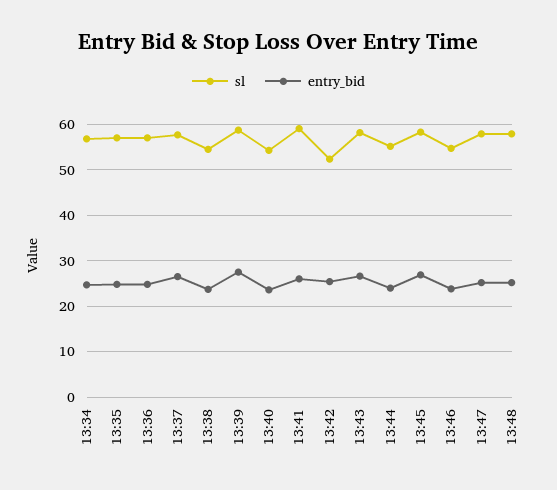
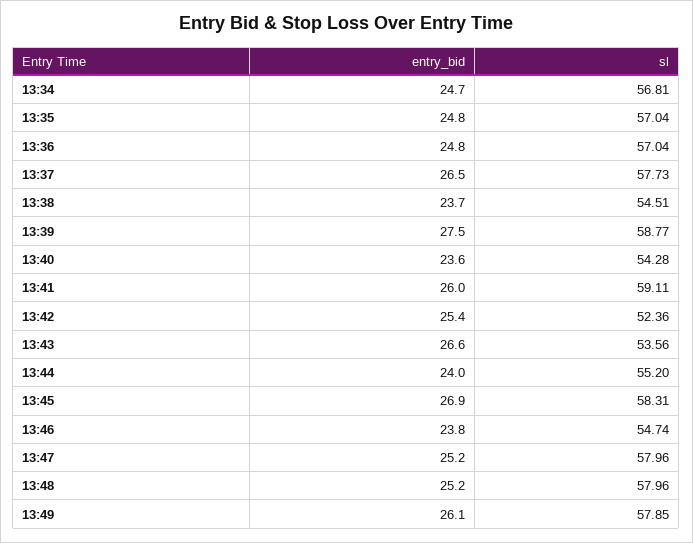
  {
    "sl": {
      "13:34": 56.81,
      "13:35": 57.04,
      "13:36": 57.04,
      "13:37": 57.73,
      "13:38": 54.51,
      "13:39": 58.77,
      "13:40": 54.28,
      "13:41": 59.11,
      "13:42": 52.36,
-     "13:43": 58,
+     "13:43": 53.56,
      "13:44": 55.2,
      "13:45": 58.31,
      "13:46": 54.74,
      "13:47": 57.96,
-     "13:48": 57.96
+     "13:48": 57.96,
+     "13:49": 57.85
    },
    "entry_bid": {
      "13:34": 24.7,
      "13:35": 24.8,
      "13:36": 24.8,
      "13:37": 26.5,
      "13:38": 23.7,
      "13:39": 27.5,
      "13:40": 23.6,
      "13:41": 26,
      "13:42": 25.4,
      "13:43": 26.6,
      "13:44": 24,
      "13:45": 26.9,
      "13:46": 23.8,
      "13:47": 25.2,
-     "13:48": 25.2
+     "13:48": 25.2,
+     "13:49": 26.1
    }
  }

